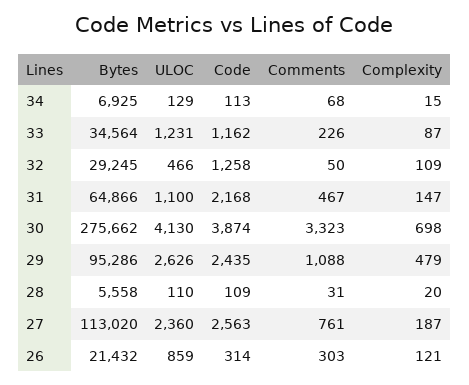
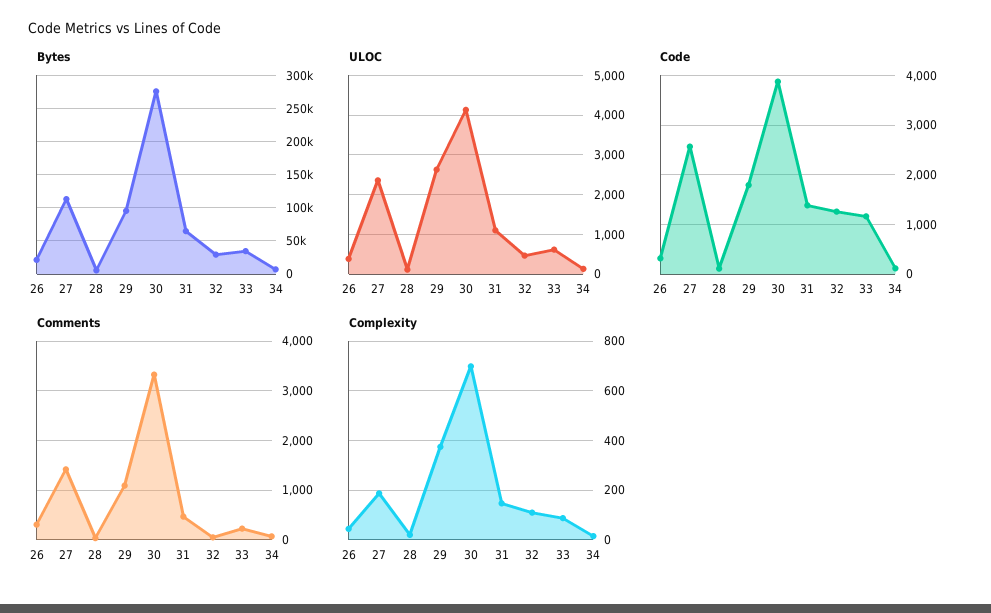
  {
    "Bytes": {
      "34": 6925,
      "33": 34564,
      "32": 29245,
      "31": 64866,
      "30": 275662,
      "29": 95286,
      "28": 5558,
      "27": 113020,
      "26": 21432
    },
    "ULOC": {
      "34": 129,
-     "33": 1231,
+     "33": 600,
      "32": 466,
      "31": 1100,
      "30": 4130,
      "29": 2626,
      "28": 110,
      "27": 2360,
-     "26": 859
+     "26": 400
    },
    "Code": {
      "34": 113,
      "33": 1162,
      "32": 1258,
-     "31": 2168,
+     "31": 1400,
      "30": 3874,
-     "29": 2435,
+     "29": 1800,
      "28": 109,
      "27": 2563,
      "26": 314
    },
    "Comments": {
      "34": 68,
      "33": 226,
      "32": 50,
      "31": 467,
      "30": 3323,
      "29": 1088,
      "28": 31,
-     "27": 761,
+     "27": 1400,
      "26": 303
    },
    "Complexity": {
      "34": 15,
      "33": 87,
      "32": 109,
      "31": 147,
      "30": 698,
-     "29": 479,
+     "29": 375,
      "28": 20,
      "27": 187,
-     "26": 121
+     "26": 50
    }
  }

